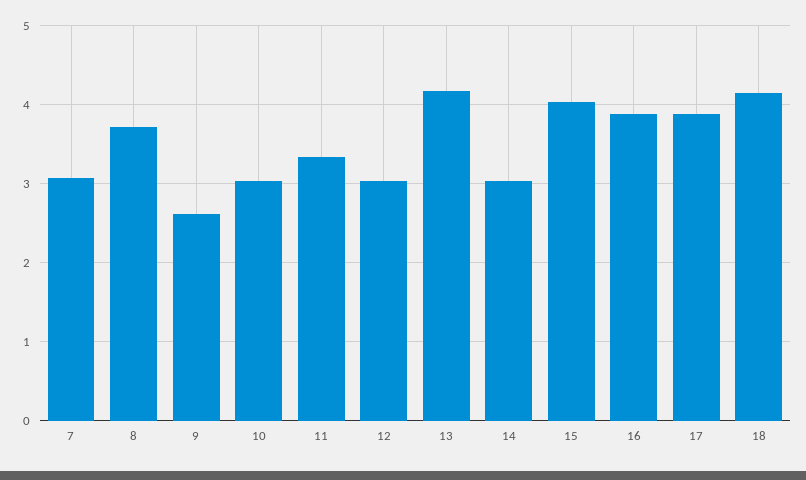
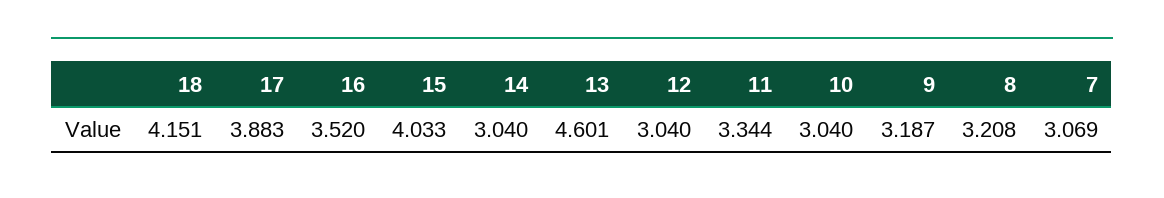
  {
    "7": 3.069,
-   "8": 3.7,
+   "8": 3.208,
-   "9": 2.6,
+   "9": 3.187,
    "10": 3.04,
    "11": 3.344,
    "12": 3.04,
-   "13": 4.2,
+   "13": 4.601,
    "14": 3.04,
    "15": 4.033,
-   "16": 3.9,
+   "16": 3.52,
    "17": 3.883,
    "18": 4.151
  }

